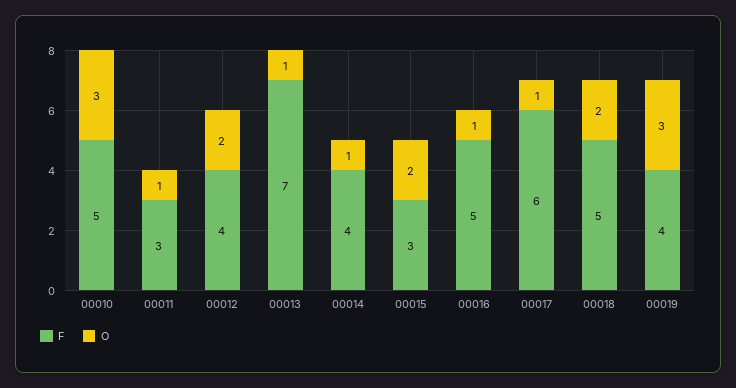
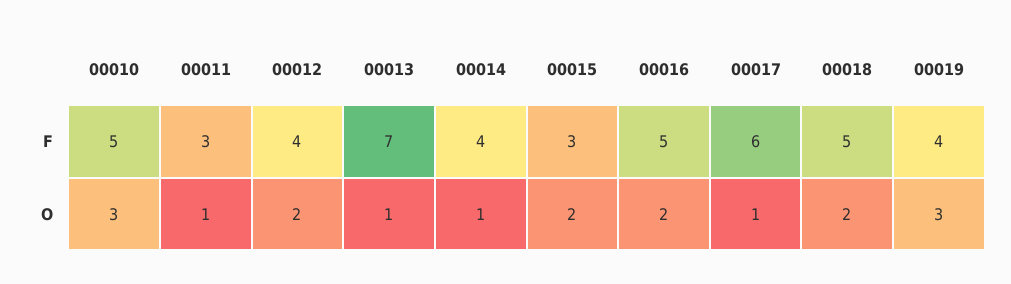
  {
    "F": {
      "00010": 5,
      "00011": 3,
      "00012": 4,
      "00013": 7,
      "00014": 4,
      "00015": 3,
      "00016": 5,
      "00017": 6,
      "00018": 5,
      "00019": 4
    },
    "O": {
      "00010": 3,
      "00011": 1,
      "00012": 2,
      "00013": 1,
      "00014": 1,
      "00015": 2,
-     "00016": 1,
+     "00016": 2,
      "00017": 1,
      "00018": 2,
      "00019": 3
    }
  }

